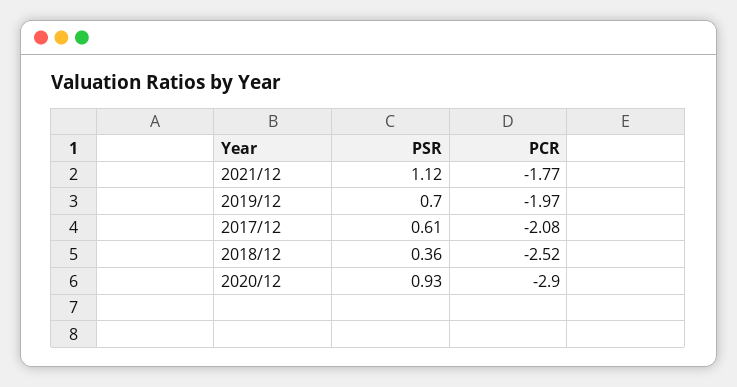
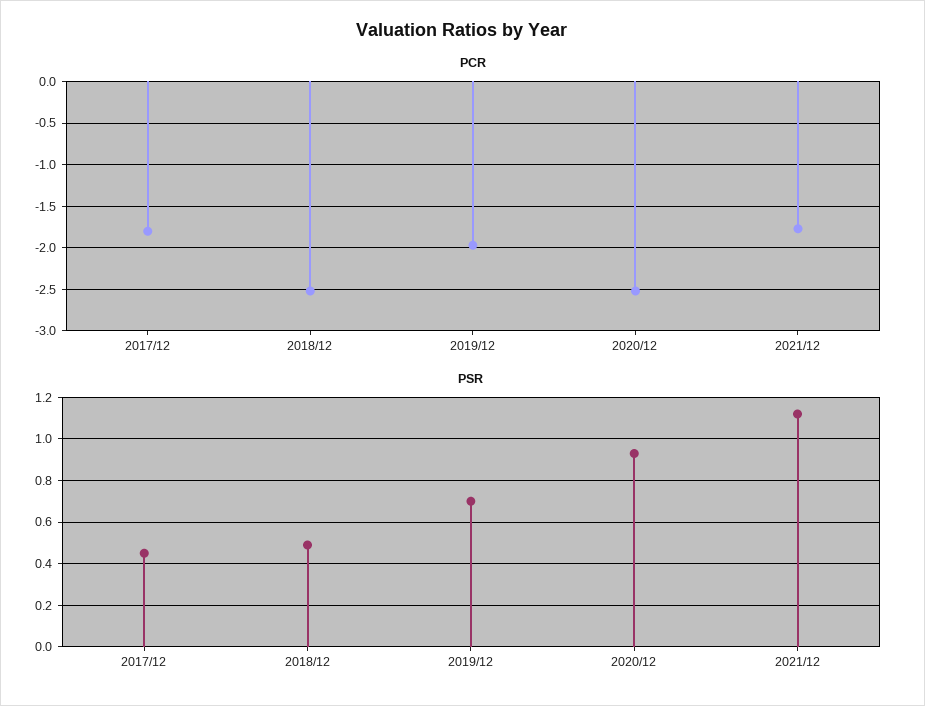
  {
    "PSR": {
      "2021/12": 1.12,
      "2019/12": 0.7,
-     "2017/12": 0.61,
+     "2017/12": 0.45,
-     "2018/12": 0.36,
+     "2018/12": 0.5,
      "2020/12": 0.93
    },
    "PCR": {
      "2021/12": -1.77,
      "2019/12": -1.97,
-     "2017/12": -2.08,
+     "2017/12": -1.8,
      "2018/12": -2.52,
-     "2020/12": -2.9
+     "2020/12": -2.5
    }
  }

